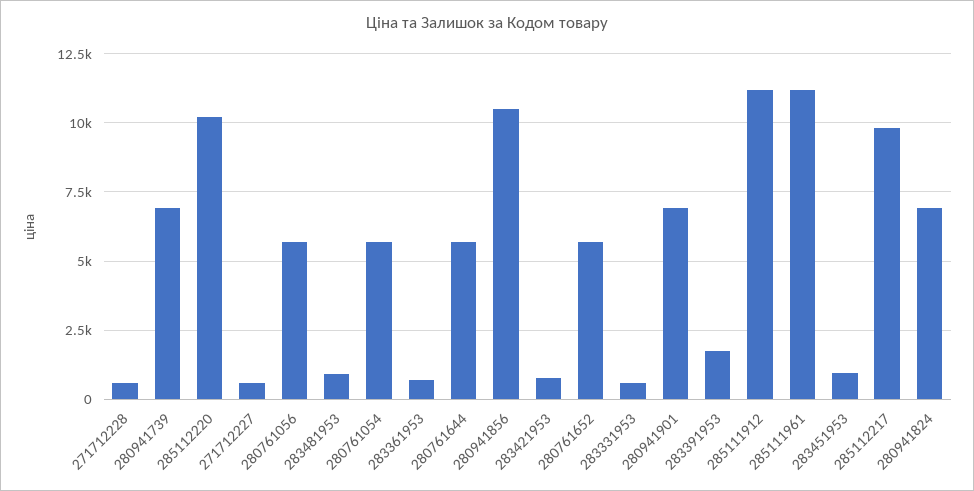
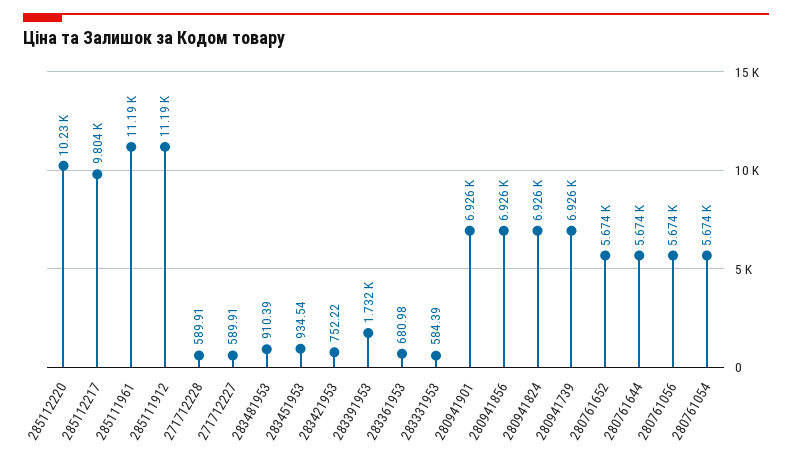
  {
    "271712228": 589.91,
    "280941739": 6926,
    "285112220": 10230,
    "271712227": 589.91,
    "280761056": 5674,
    "283481953": 910.39,
    "280761054": 5674,
    "283361953": 680.98,
    "280761644": 5674,
-   "280941856": 10500,
+   "280941856": 6926,
    "283421953": 752.22,
    "280761652": 5674,
    "283331953": 584.39,
    "280941901": 6926,
    "283391953": 1732,
    "285111912": 11190,
    "285111961": 11190,
    "283451953": 934.54,
    "285112217": 9804,
    "280941824": 6926
  }

